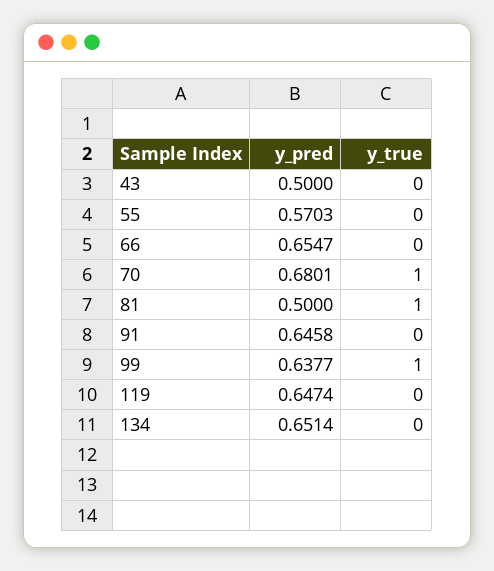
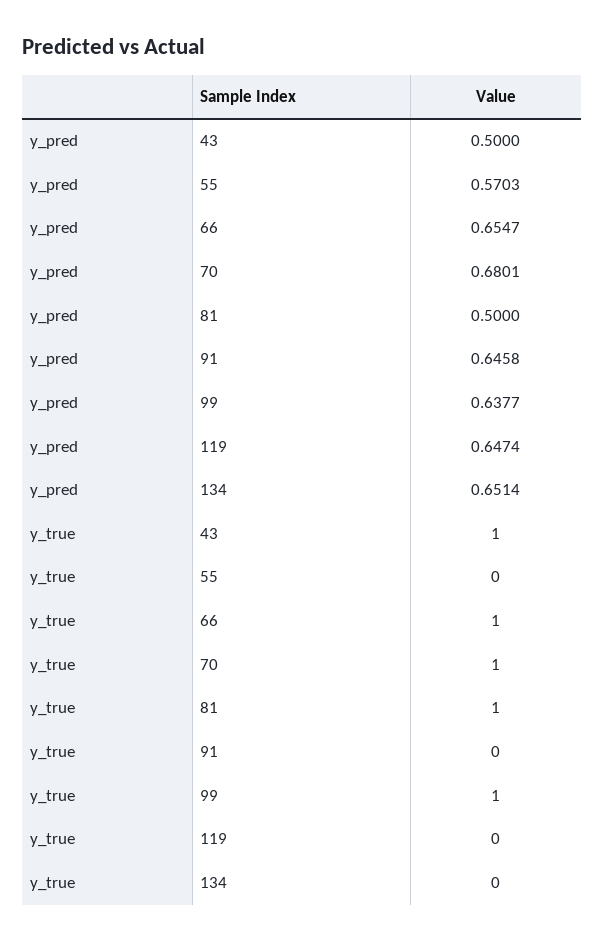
  {
    "y_pred": {
      "43": 0.5,
      "55": 0.5703,
      "66": 0.6547,
      "70": 0.6801,
      "81": 0.5,
      "91": 0.6458,
      "99": 0.6377,
      "119": 0.6474,
      "134": 0.6514
    },
    "y_true": {
-     "43": 0,
+     "43": 1,
      "55": 0,
-     "66": 0,
+     "66": 1,
      "70": 1,
      "81": 1,
      "91": 0,
      "99": 1,
      "119": 0,
      "134": 0
    }
  }

